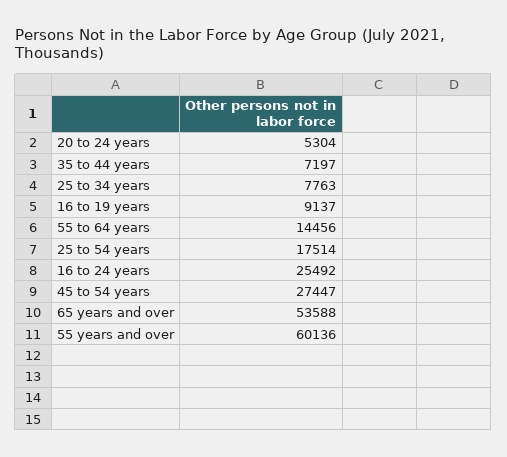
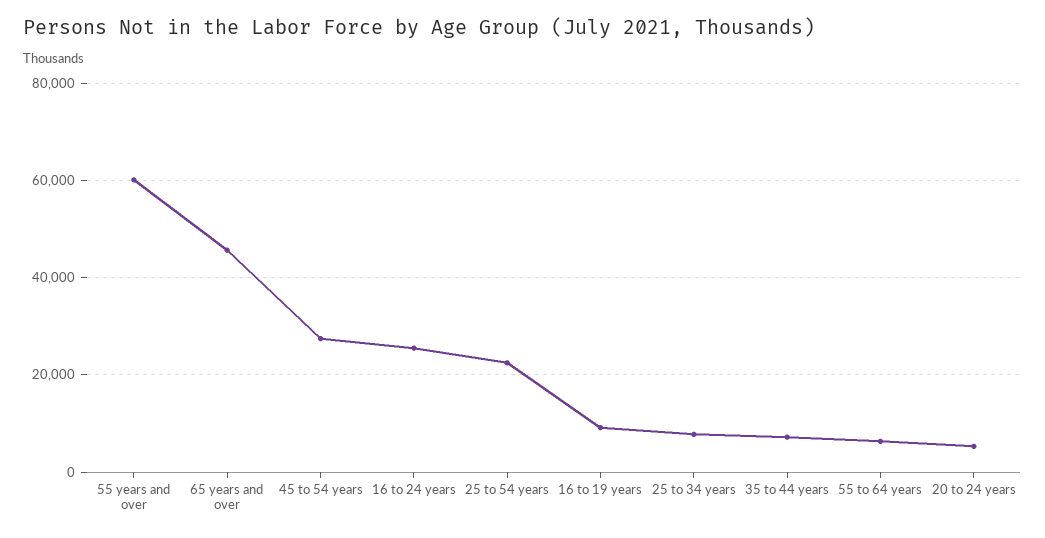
  {
    "20 to 24 years": 5304,
    "35 to 44 years": 7197,
    "25 to 34 years": 7763,
    "16 to 19 years": 9137,
-   "55 to 64 years": 14456,
+   "55 to 64 years": 6000,
-   "25 to 54 years": 17514,
+   "25 to 54 years": 22000,
    "16 to 24 years": 25492,
    "45 to 54 years": 27447,
-   "65 years and over": 53588,
+   "65 years and over": 46000,
    "55 years and over": 60136
  }

